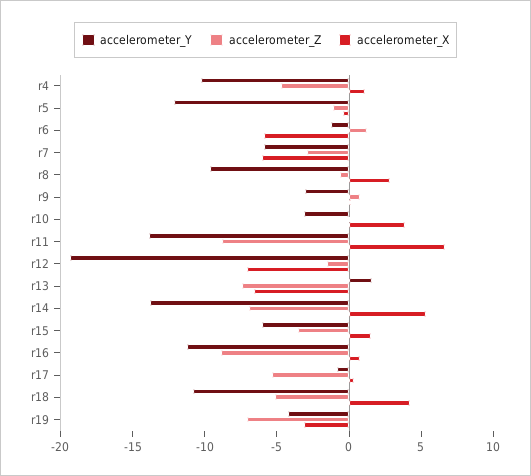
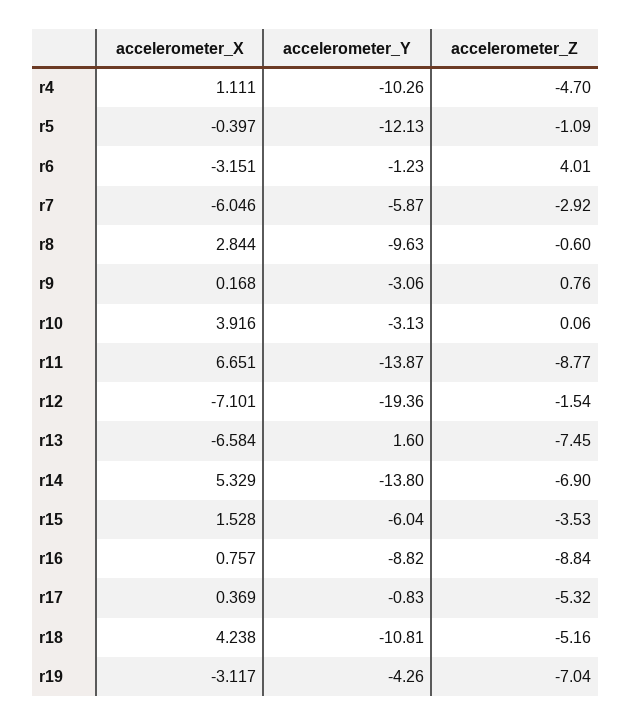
  {
    "accelerometer_Y": {
      "r4": -10.26,
      "r5": -12.13,
      "r6": -1.23,
      "r7": -5.87,
      "r8": -9.63,
      "r9": -3.06,
      "r10": -3.13,
      "r11": -13.87,
      "r12": -19.36,
      "r13": 1.6,
      "r14": -13.8,
      "r15": -6.04,
-     "r16": -11,
+     "r16": -8.82,
      "r17": -0.83,
      "r18": -10.81,
      "r19": -4.26
    },
    "accelerometer_Z": {
      "r4": -4.7,
      "r5": -1.09,
-     "r6": 1,
+     "r6": 4.01,
      "r7": -2.92,
      "r8": -0.6,
      "r9": 0.76,
      "r10": 0.06,
      "r11": -8.77,
      "r12": -1.54,
      "r13": -7.45,
      "r14": -6.9,
      "r15": -3.53,
      "r16": -8.84,
      "r17": -5.32,
      "r18": -5.16,
      "r19": -7.04
    },
    "accelerometer_X": {
      "r4": 1.111,
      "r5": -0.397,
-     "r6": -6,
+     "r6": -3.151,
      "r7": -6.046,
      "r8": 2.844,
      "r9": 0.168,
      "r10": 3.916,
      "r11": 6.651,
      "r12": -7.101,
      "r13": -6.584,
      "r14": 5.329,
      "r15": 1.528,
      "r16": 0.757,
      "r17": 0.369,
      "r18": 4.238,
      "r19": -3.117
    }
  }

